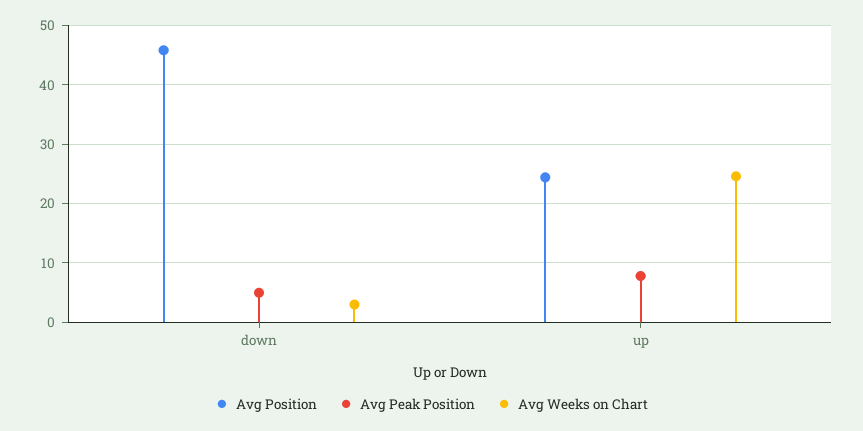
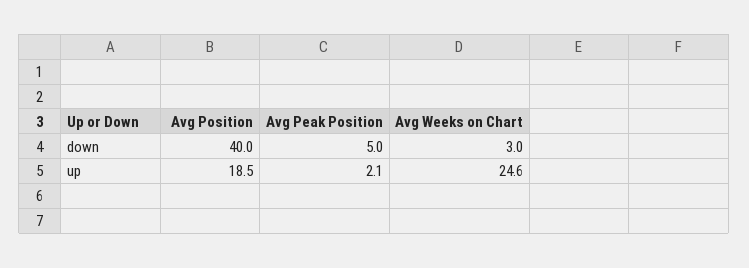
  {
    "Avg Position": {
-     "down": 46,
+     "down": 40,
-     "up": 24
+     "up": 18.5
    },
    "Avg Peak Position": {
      "down": 5,
-     "up": 8
+     "up": 2.1
    },
    "Avg Weeks on Chart": {
      "down": 3,
      "up": 24.6
    }
  }

